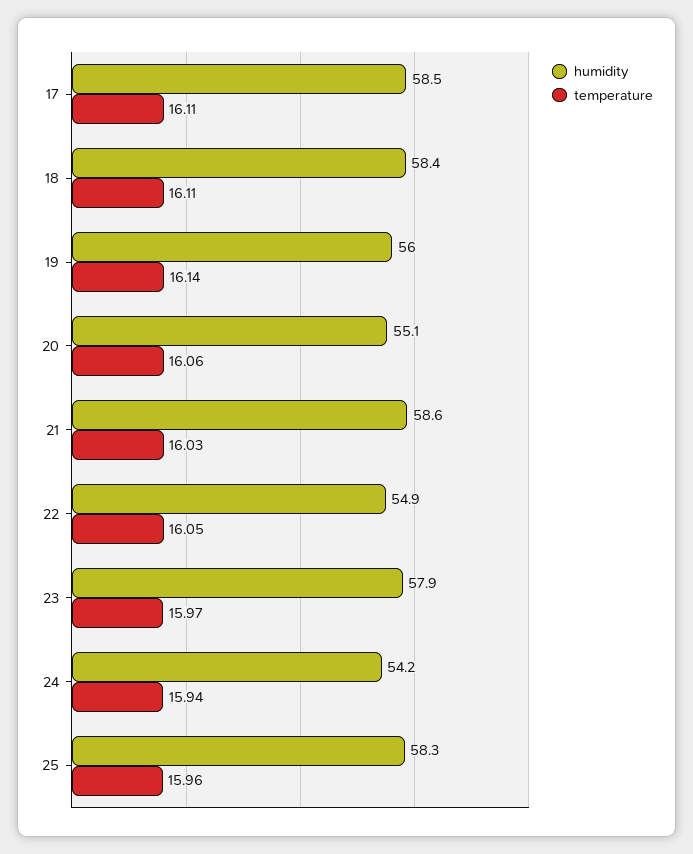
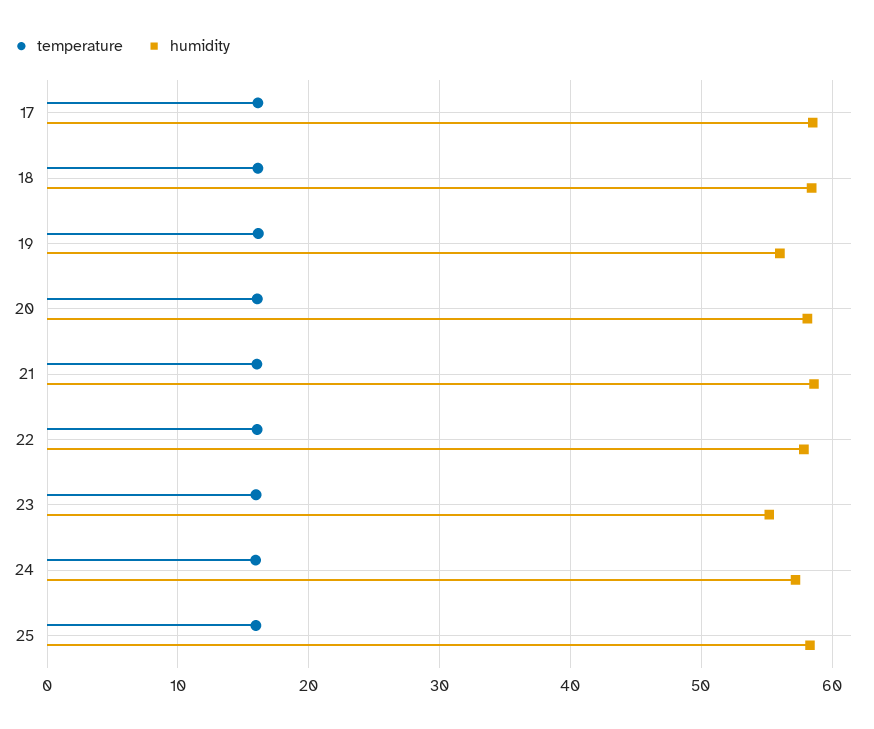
  {
    "humidity": {
      "17": 58.5,
      "18": 58.4,
      "19": 56,
-     "20": 55.1,
+     "20": 58,
      "21": 58.6,
-     "22": 54.9,
+     "22": 58,
-     "23": 57.9,
+     "23": 55,
-     "24": 54.2,
+     "24": 57,
      "25": 58.3
    },
    "temperature": {
      "17": 16.11,
      "18": 16.11,
      "19": 16.14,
      "20": 16.06,
      "21": 16.03,
      "22": 16.05,
      "23": 15.97,
      "24": 15.94,
      "25": 15.96
    }
  }

